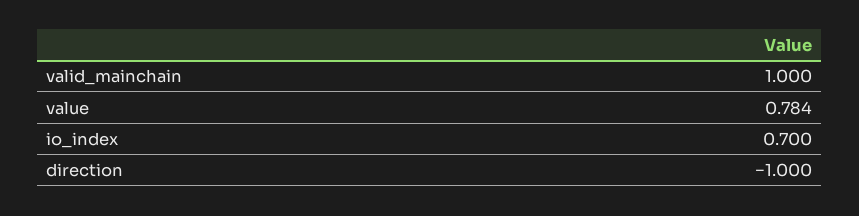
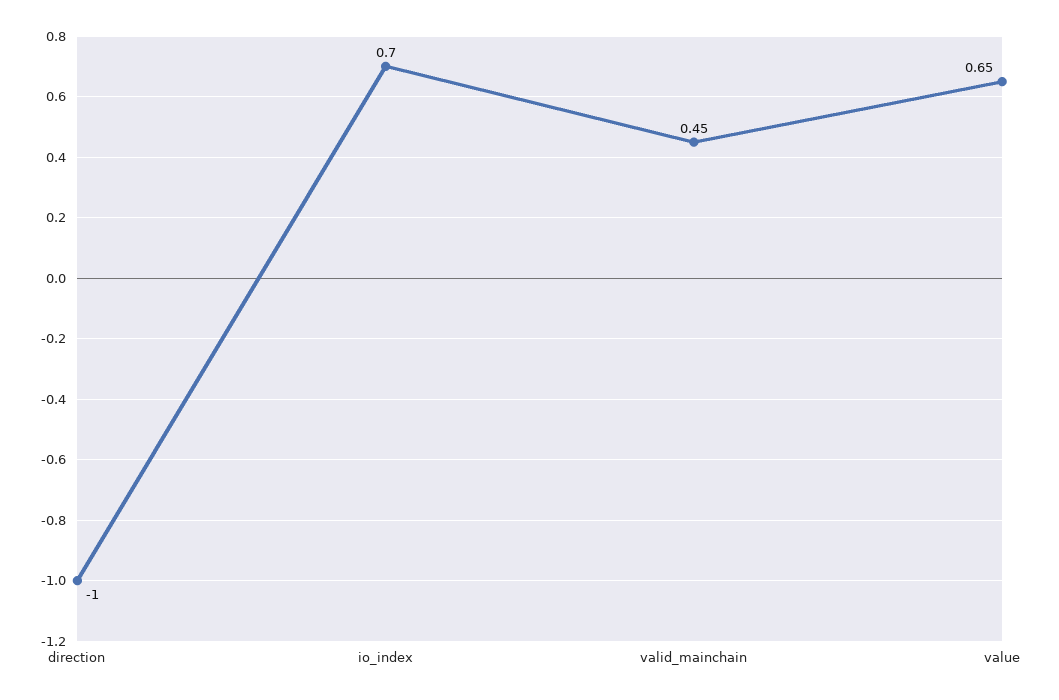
  {
-   "valid_mainchain": 1,
+   "valid_mainchain": 0.45,
-   "value": 0.784,
+   "value": 0.65,
    "io_index": 0.7,
    "direction": -1
  }

